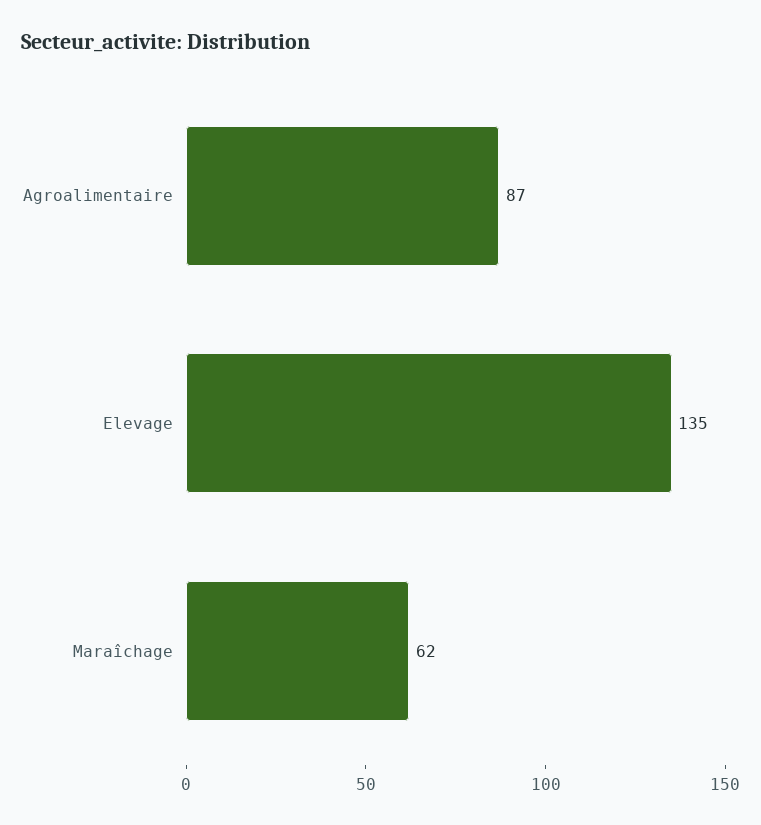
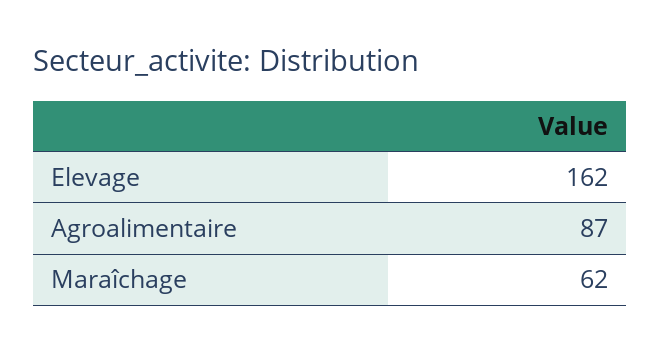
  {
    "Agroalimentaire": 87,
-   "Elevage": 135,
+   "Elevage": 162,
    "Maraîchage": 62
  }

